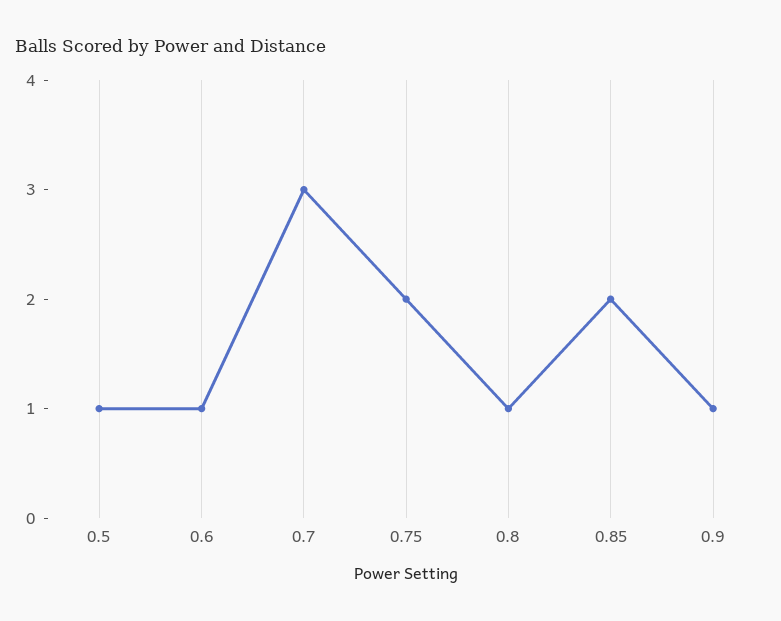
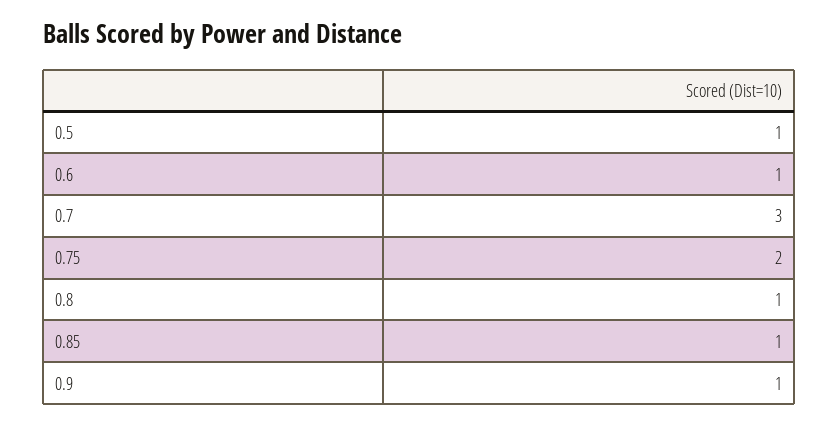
  {
    "0.5": 1,
    "0.6": 1,
    "0.7": 3,
    "0.75": 2,
    "0.8": 1,
-   "0.85": 2,
+   "0.85": 1,
    "0.9": 1
  }

